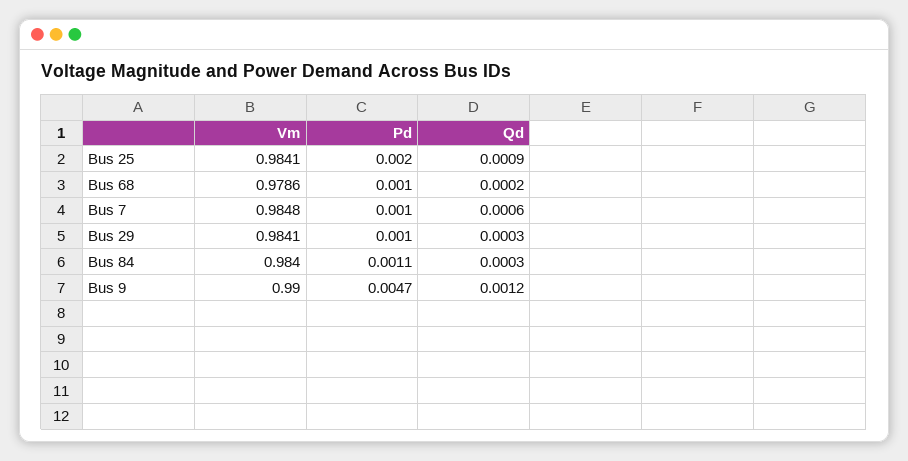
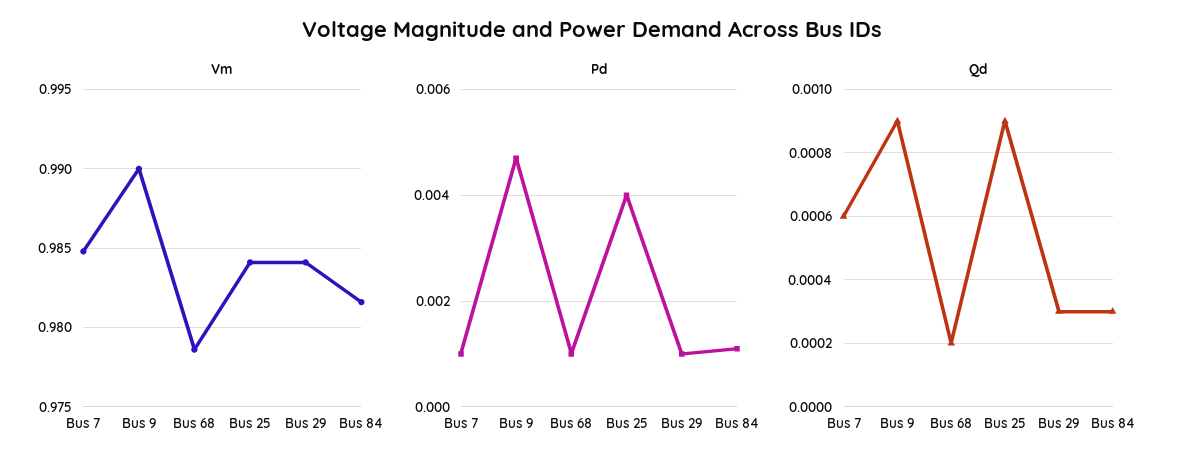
  {
    "Vm": {
      "Bus 25": 0.9841,
      "Bus 68": 0.9786,
      "Bus 7": 0.9848,
      "Bus 29": 0.9841,
-     "Bus 84": 0.984,
+     "Bus 84": 0.9815,
      "Bus 9": 0.99
    },
    "Pd": {
-     "Bus 25": 0.002,
+     "Bus 25": 0.004,
      "Bus 68": 0.001,
      "Bus 7": 0.001,
      "Bus 29": 0.001,
      "Bus 84": 0.0011,
      "Bus 9": 0.0047
    },
    "Qd": {
      "Bus 25": 0.0009,
      "Bus 68": 0.0002,
      "Bus 7": 0.0006,
      "Bus 29": 0.0003,
      "Bus 84": 0.0003,
-     "Bus 9": 0.0012
+     "Bus 9": 0.0009
    }
  }

